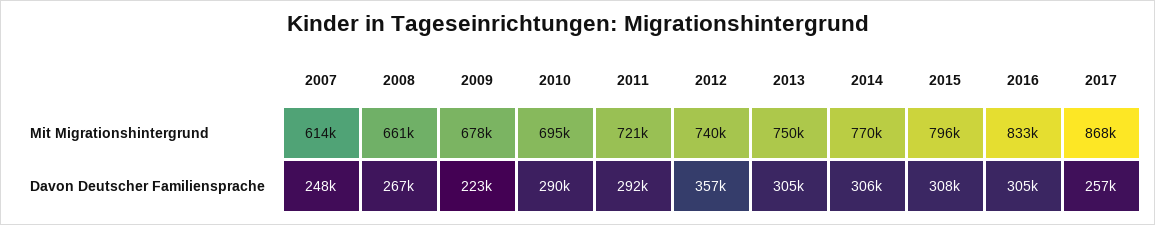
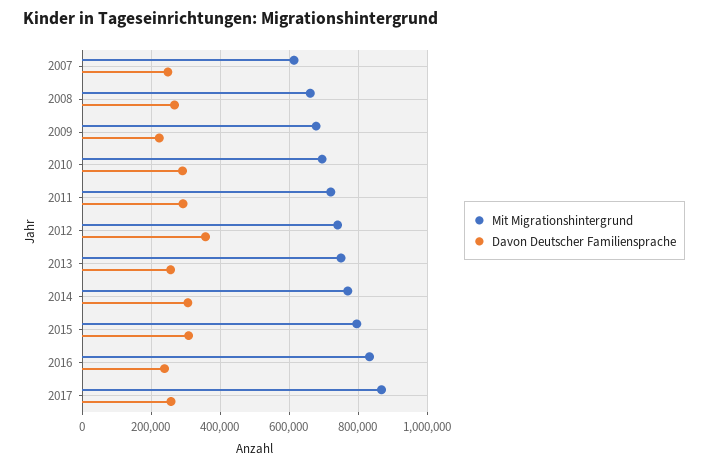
  {
    "Mit Migrationshintergrund": {
      "2007": 614000,
      "2008": 661000,
      "2009": 678000,
      "2010": 695000,
      "2011": 721000,
      "2012": 740000,
      "2013": 750000,
      "2014": 770000,
      "2015": 796000,
      "2016": 833000,
      "2017": 868000
    },
    "Davon Deutscher Familiensprache": {
      "2007": 248000,
      "2008": 267000,
      "2009": 223000,
      "2010": 290000,
      "2011": 292000,
      "2012": 357000,
-     "2013": 305000,
+     "2013": 260000,
      "2014": 306000,
      "2015": 308000,
-     "2016": 305000,
+     "2016": 240000,
      "2017": 257000
    }
  }

